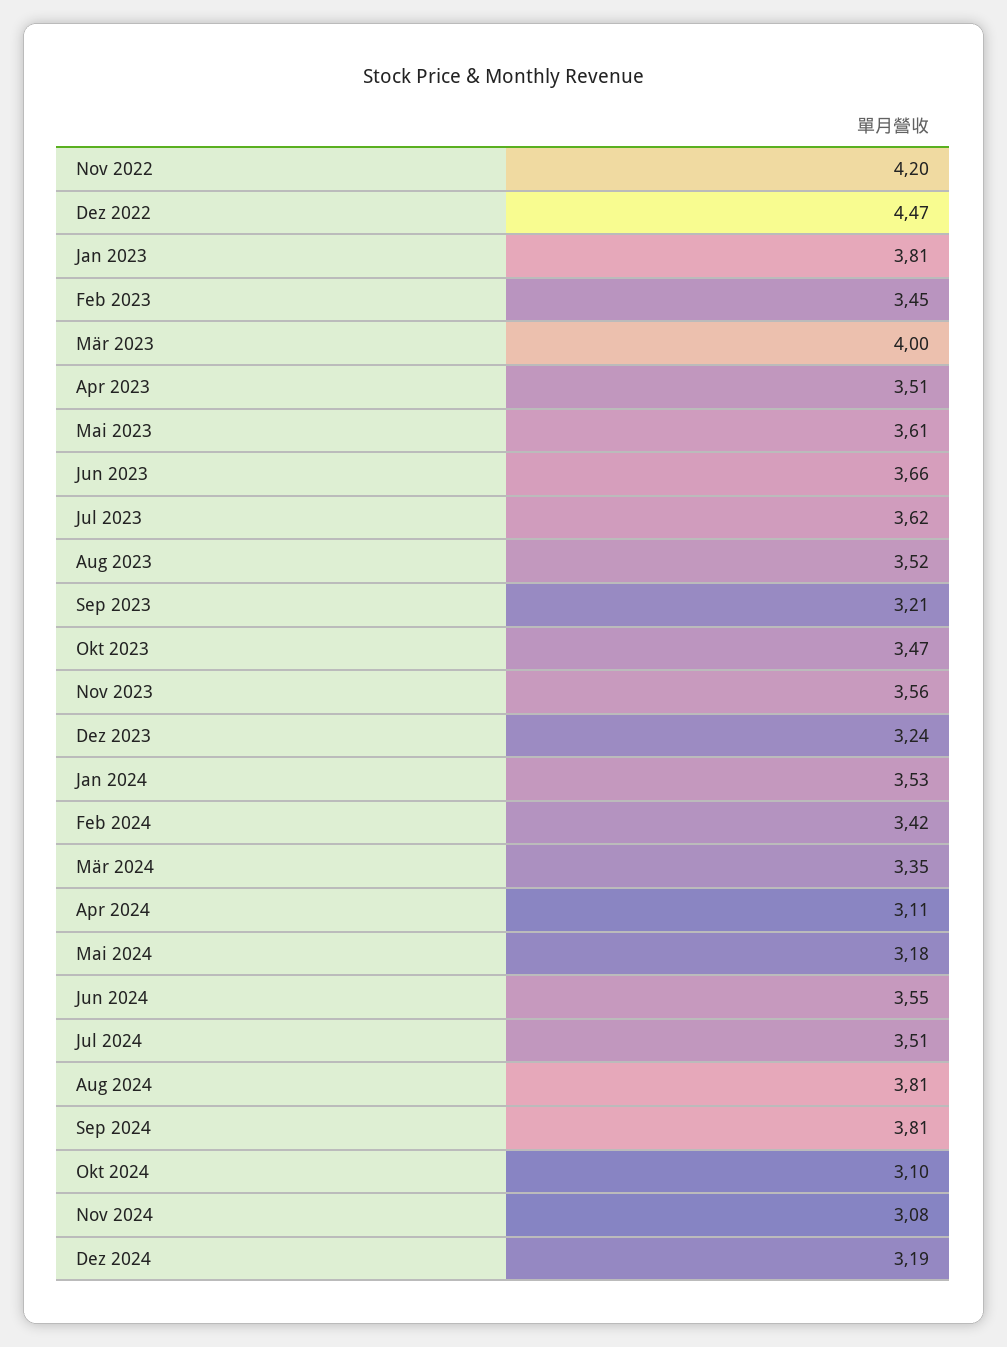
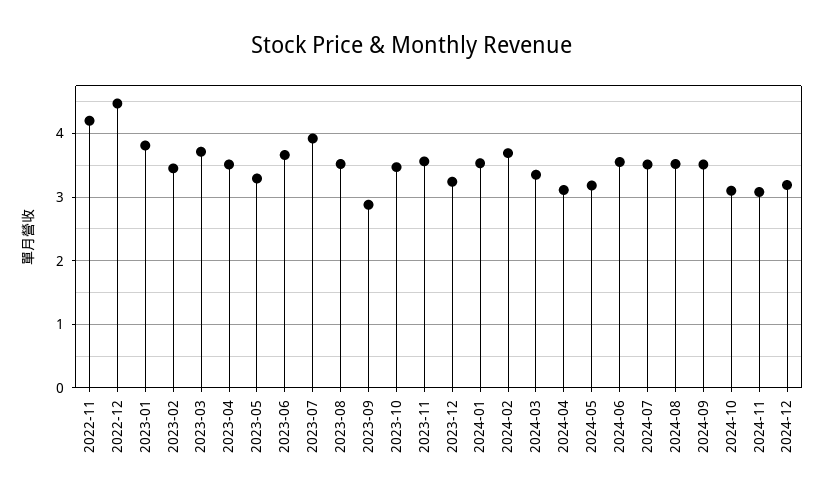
  {
    "Nov 2022": 4.2,
    "Dez 2022": 4.47,
    "Jan 2023": 3.81,
    "Feb 2023": 3.45,
-   "Mär 2023": 4,
+   "Mär 2023": 3.7,
    "Apr 2023": 3.51,
-   "Mai 2023": 3.61,
+   "Mai 2023": 3.3,
    "Jun 2023": 3.66,
-   "Jul 2023": 3.62,
+   "Jul 2023": 3.9,
    "Aug 2023": 3.52,
-   "Sep 2023": 3.21,
+   "Sep 2023": 2.9,
    "Okt 2023": 3.47,
    "Nov 2023": 3.56,
    "Dez 2023": 3.24,
    "Jan 2024": 3.53,
-   "Feb 2024": 3.42,
+   "Feb 2024": 3.7,
    "Mär 2024": 3.35,
    "Apr 2024": 3.11,
    "Mai 2024": 3.18,
    "Jun 2024": 3.55,
    "Jul 2024": 3.51,
-   "Aug 2024": 3.81,
+   "Aug 2024": 3.5,
-   "Sep 2024": 3.81,
+   "Sep 2024": 3.5,
    "Okt 2024": 3.1,
    "Nov 2024": 3.08,
    "Dez 2024": 3.19
  }

